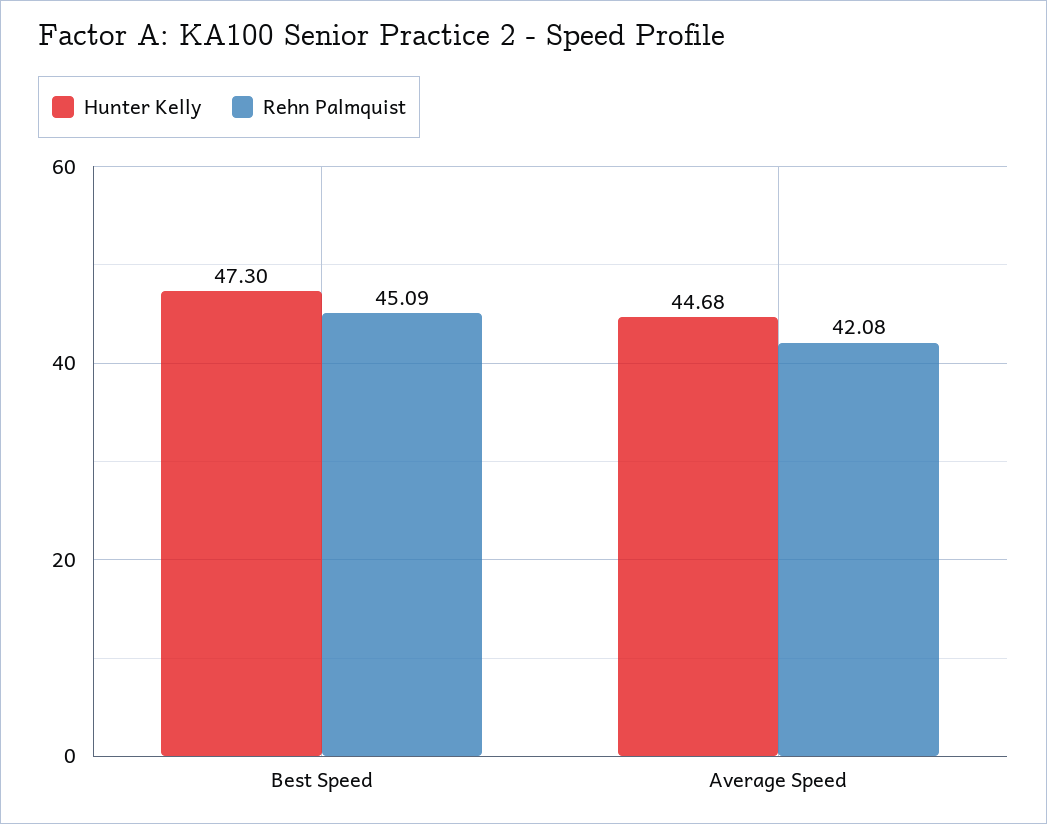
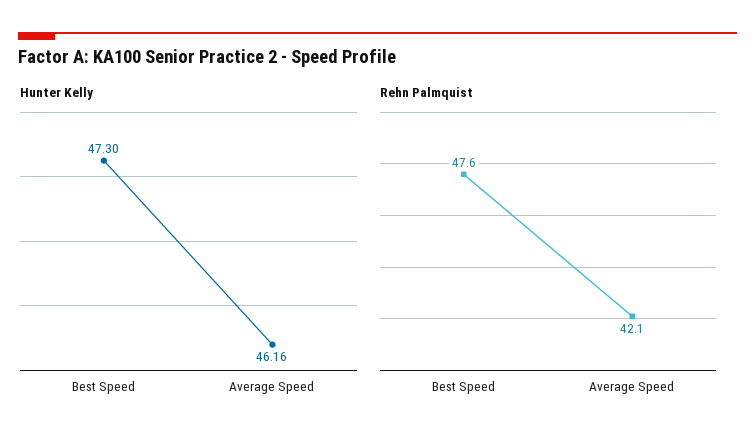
  {
    "Hunter Kelly": {
      "Best Speed": 47.3,
-     "Average Speed": 44.68
+     "Average Speed": 46.16
    },
    "Rehn Palmquist": {
-     "Best Speed": 45.09,
+     "Best Speed": 47.6,
      "Average Speed": 42.08
    }
  }

